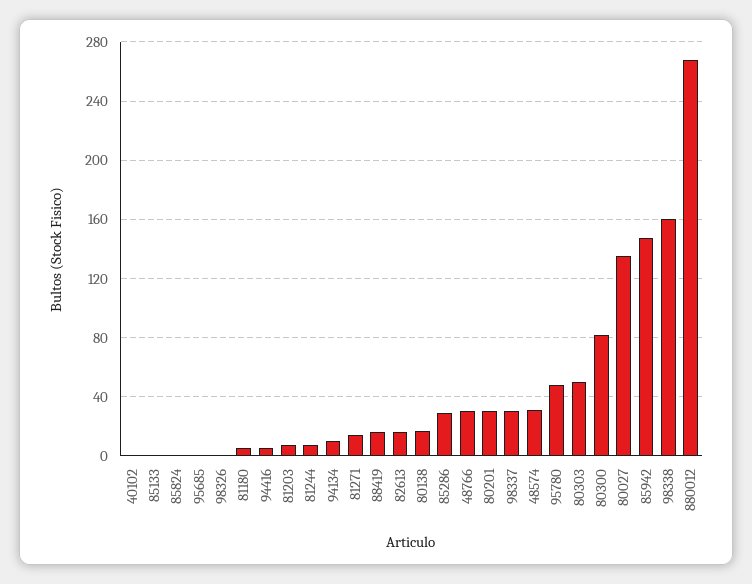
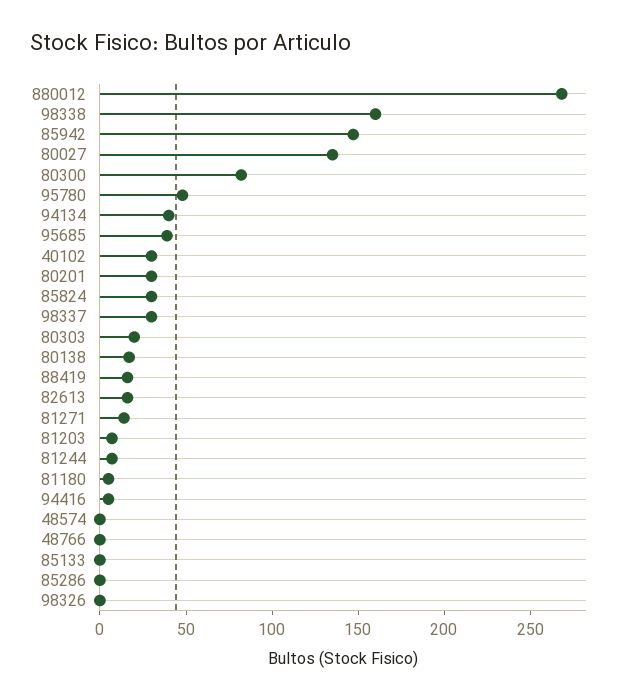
  {
-   "40102": 0,
+   "40102": 30,
    "85133": 0,
-   "85824": 0,
+   "85824": 30,
-   "95685": 0,
+   "95685": 40,
    "98326": 0,
    "81180": 5,
    "94416": 5,
    "81203": 5,
    "81244": 5,
-   "94134": 10,
+   "94134": 40,
    "81271": 15,
    "88419": 15,
    "82613": 15,
    "80138": 15,
-   "85286": 30,
+   "85286": 0,
-   "48766": 30,
+   "48766": 0,
    "80201": 30,
    "98337": 30,
-   "48574": 30,
+   "48574": 0,
    "95780": 50,
-   "80303": 50,
+   "80303": 20,
    "80300": 80,
    "80027": 135,
    "85942": 145,
    "98338": 160,
    "880012": 270
  }

